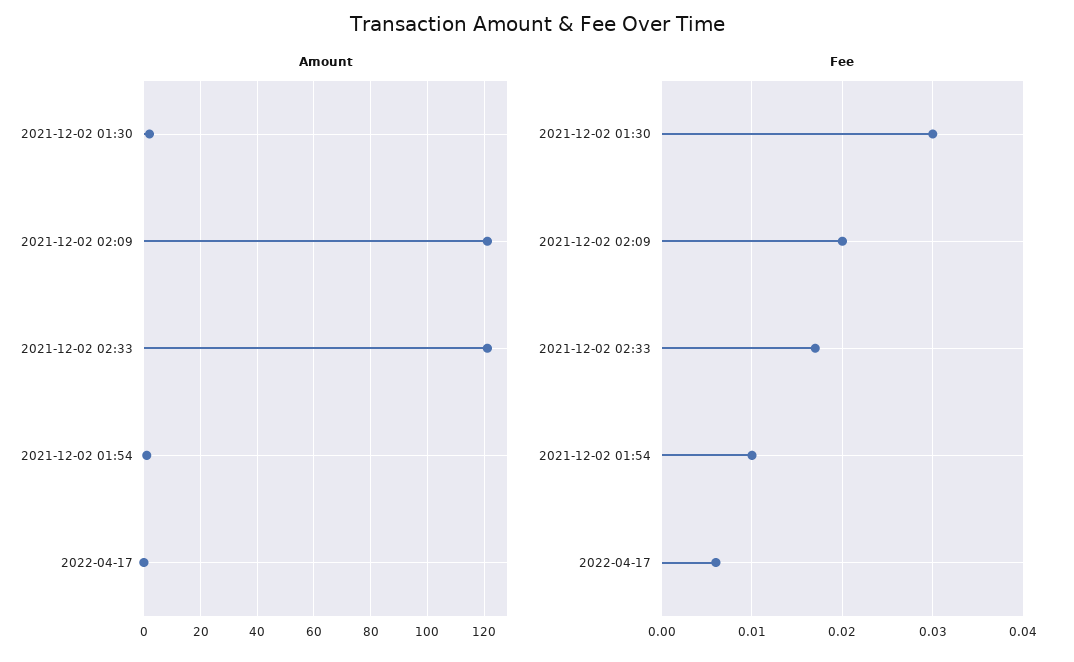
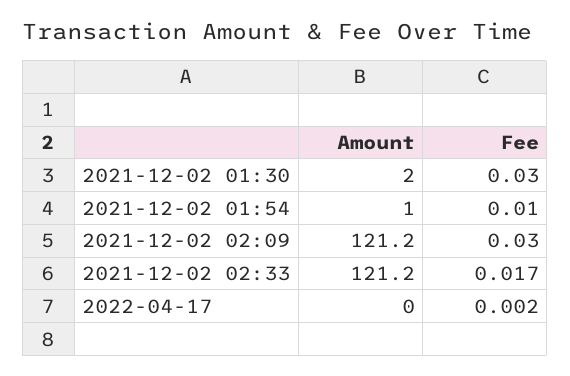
  {
    "Amount": {
      "2021-12-02 01:30": 2,
      "2021-12-02 02:09": 121.2,
      "2021-12-02 02:33": 121.2,
      "2021-12-02 01:54": 1,
      "2022-04-17": 0
    },
    "Fee": {
      "2021-12-02 01:30": 0.03,
-     "2021-12-02 02:09": 0.02,
+     "2021-12-02 02:09": 0.03,
      "2021-12-02 02:33": 0.017,
      "2021-12-02 01:54": 0.01,
-     "2022-04-17": 0.006
+     "2022-04-17": 0.002
    }
  }

